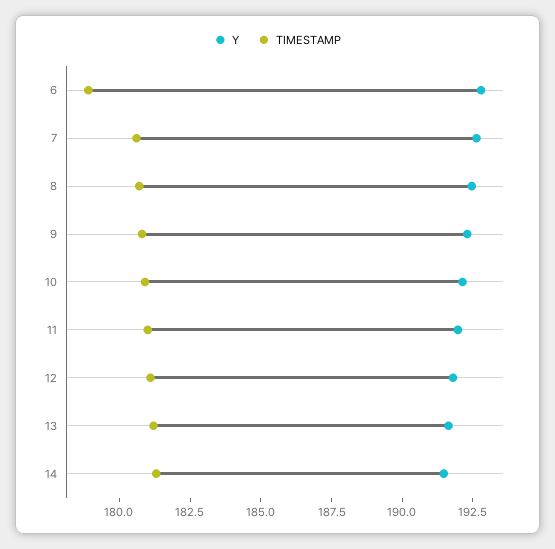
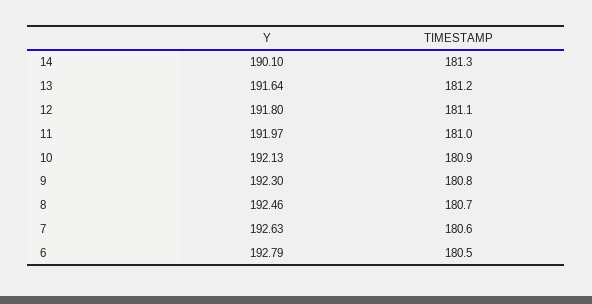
  {
    "Y": {
      "6": 192.79,
      "7": 192.63,
      "8": 192.46,
      "9": 192.3,
      "10": 192.13,
      "11": 191.97,
      "12": 191.8,
      "13": 191.64,
-     "14": 191.5
+     "14": 190.1
    },
    "TIMESTAMP": {
-     "6": 179,
+     "6": 180.5,
      "7": 180.6,
      "8": 180.7,
      "9": 180.8,
      "10": 180.9,
      "11": 181,
      "12": 181.1,
      "13": 181.2,
      "14": 181.3
    }
  }

